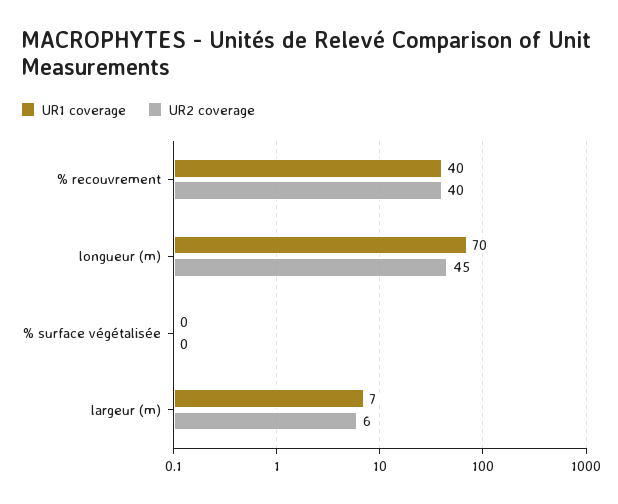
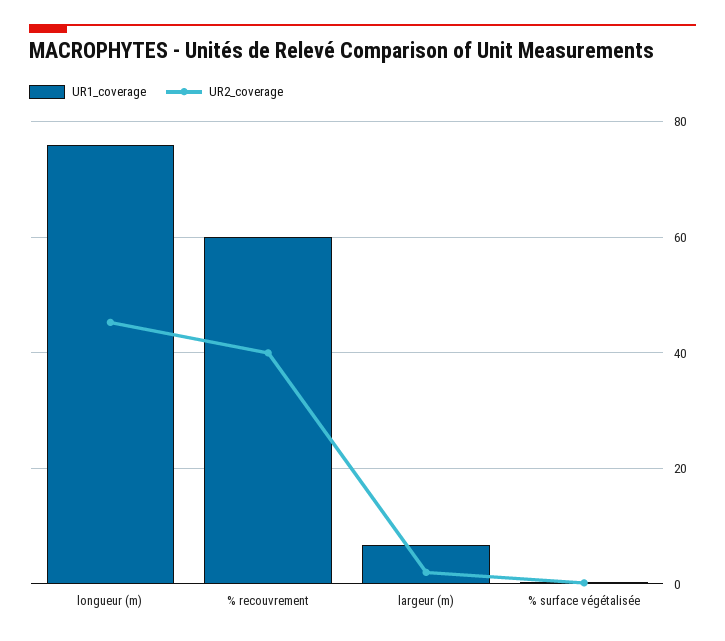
  {
    "UR1 coverage": {
-     "% recouvrement": 40,
+     "% recouvrement": 60,
-     "longueur (m)": 70,
+     "longueur (m)": 76,
      "% surface végétalisée": 0,
      "largeur (m)": 7
    },
    "UR2 coverage": {
      "% recouvrement": 40,
      "longueur (m)": 45,
      "% surface végétalisée": 0,
-     "largeur (m)": 6
+     "largeur (m)": 2
    }
  }

